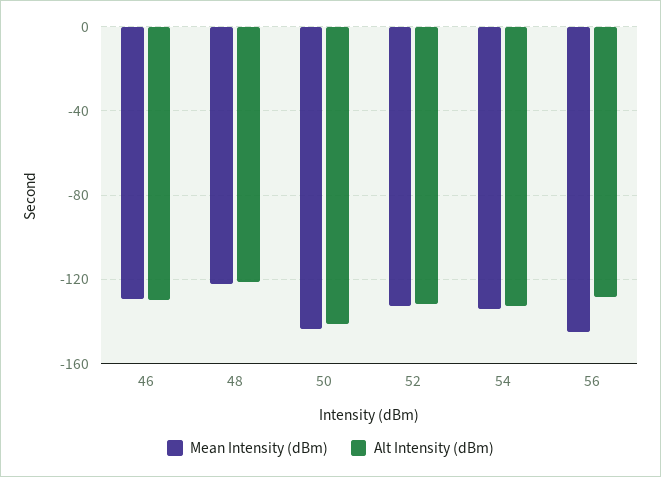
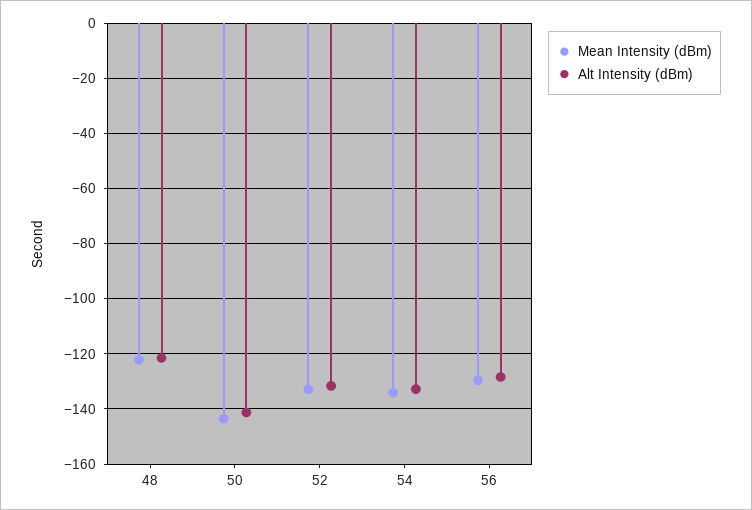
  {
    "Mean Intensity (dBm)": {
-     "46": -130,
      "48": -122.5,
      "50": -142.5,
      "52": -132.5,
      "54": -135,
-     "56": -145
+     "56": -130
    },
    "Alt Intensity (dBm)": {
-     "46": -130,
      "48": -122.5,
      "50": -142.5,
      "52": -132.5,
      "54": -132.5,
      "56": -127.5
    }
  }

